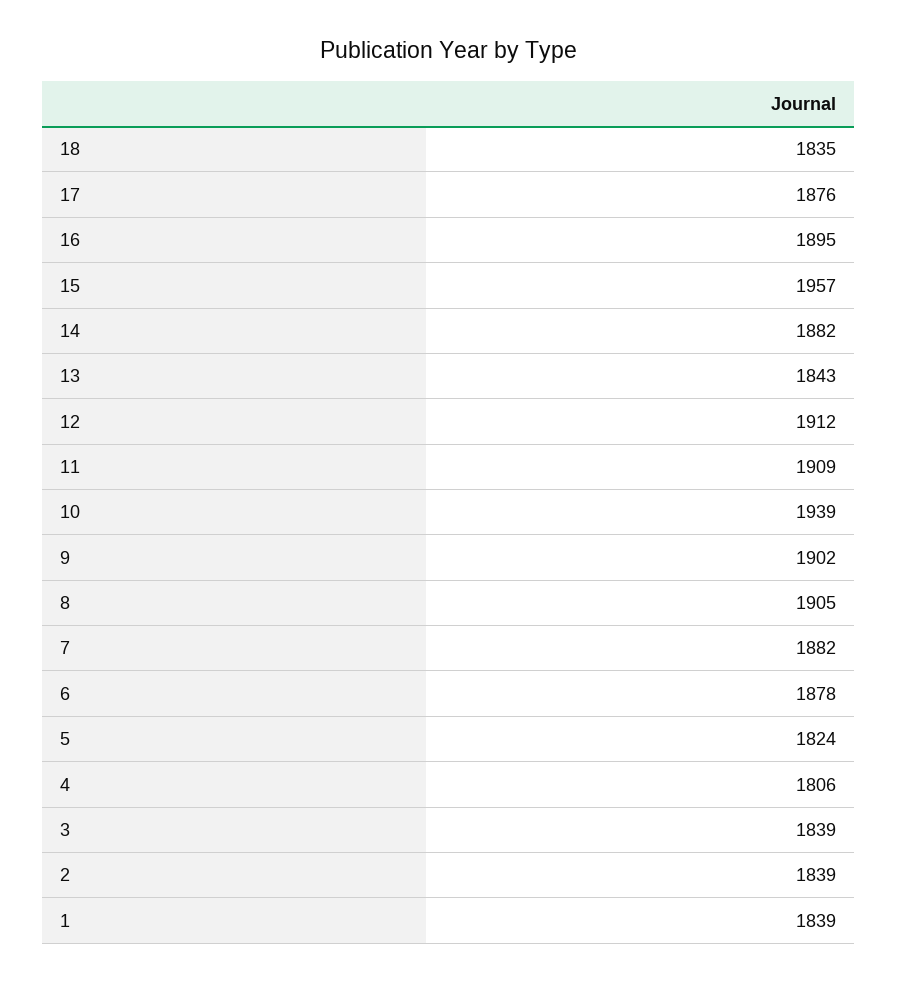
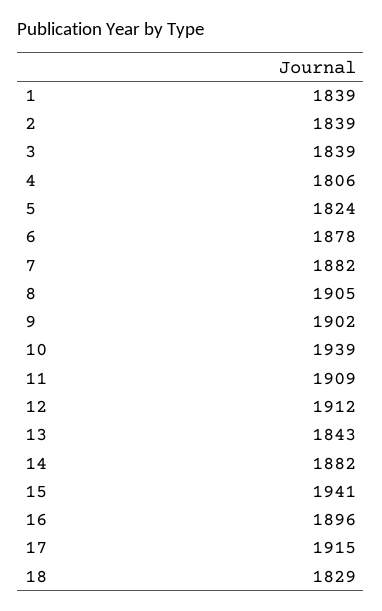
  {
-   "18": 1835,
+   "18": 1829,
-   "17": 1876,
+   "17": 1915,
-   "16": 1895,
+   "16": 1896,
-   "15": 1957,
+   "15": 1941,
    "14": 1882,
    "13": 1843,
    "12": 1912,
    "11": 1909,
    "10": 1939,
    "9": 1902,
    "8": 1905,
    "7": 1882,
    "6": 1878,
    "5": 1824,
    "4": 1806,
    "3": 1839,
    "2": 1839,
    "1": 1839
  }

